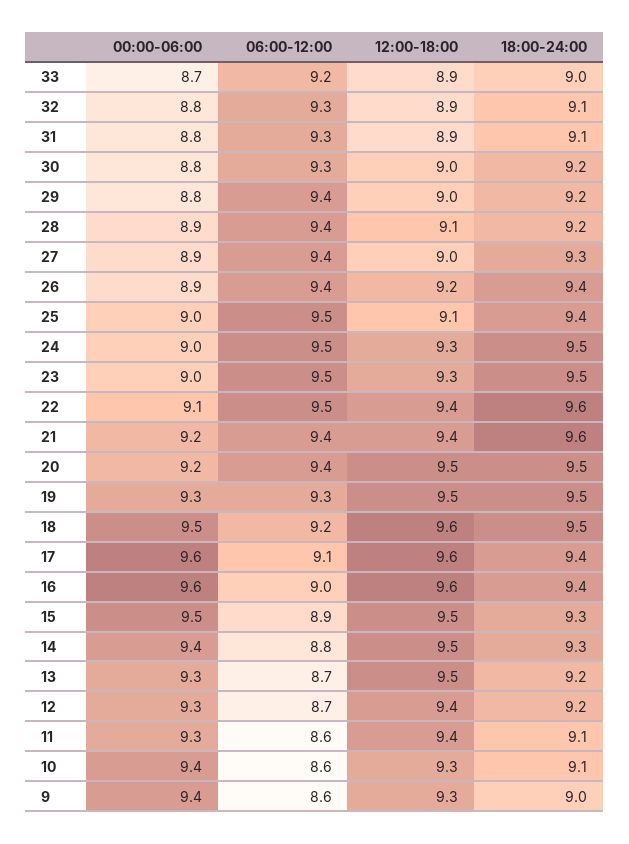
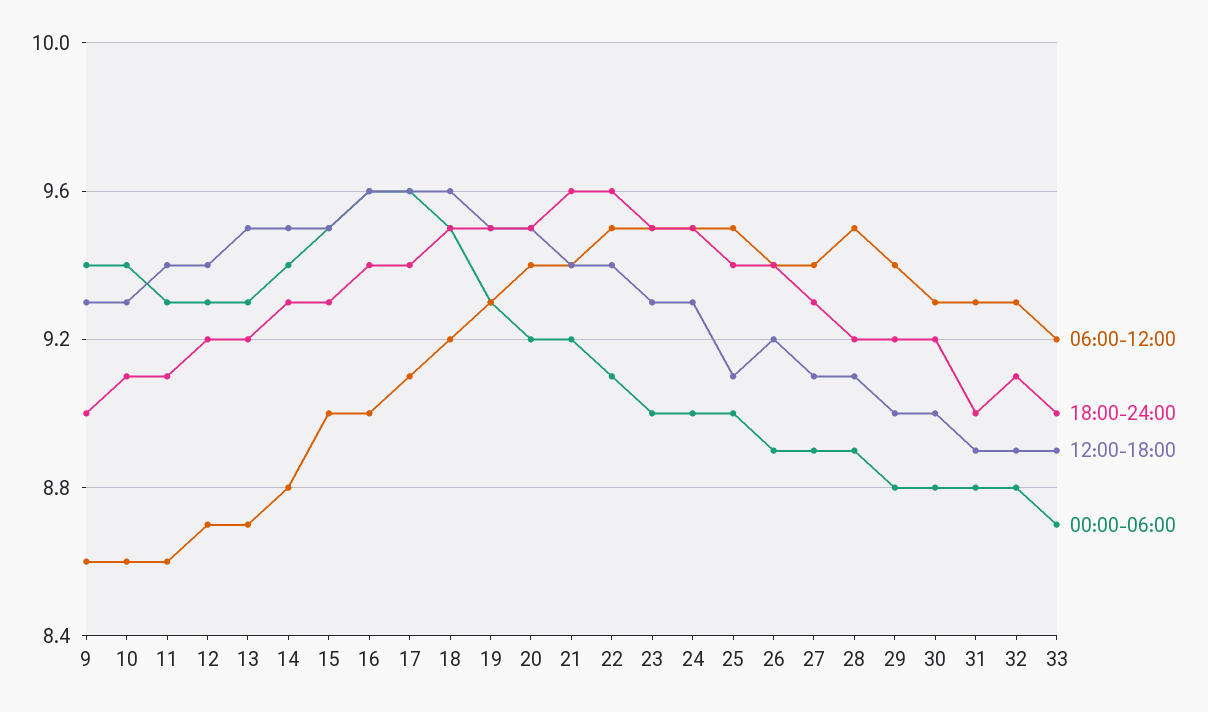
  {
    "00:00-06:00": {
      "33": 8.7,
      "32": 8.8,
      "31": 8.8,
      "30": 8.8,
      "29": 8.8,
      "28": 8.9,
      "27": 8.9,
      "26": 8.9,
      "25": 9,
      "24": 9,
      "23": 9,
      "22": 9.1,
      "21": 9.2,
      "20": 9.2,
      "19": 9.3,
      "18": 9.5,
      "17": 9.6,
      "16": 9.6,
      "15": 9.5,
      "14": 9.4,
      "13": 9.3,
      "12": 9.3,
      "11": 9.3,
      "10": 9.4,
      "9": 9.4
    },
    "06:00-12:00": {
      "33": 9.2,
      "32": 9.3,
      "31": 9.3,
      "30": 9.3,
      "29": 9.4,
-     "28": 9.4,
+     "28": 9.5,
      "27": 9.4,
      "26": 9.4,
      "25": 9.5,
      "24": 9.5,
      "23": 9.5,
      "22": 9.5,
      "21": 9.4,
      "20": 9.4,
      "19": 9.3,
      "18": 9.2,
      "17": 9.1,
      "16": 9,
-     "15": 8.9,
+     "15": 9,
      "14": 8.8,
      "13": 8.7,
      "12": 8.7,
      "11": 8.6,
      "10": 8.6,
      "9": 8.6
    },
    "12:00-18:00": {
      "33": 8.9,
      "32": 8.9,
      "31": 8.9,
      "30": 9,
      "29": 9,
      "28": 9.1,
-     "27": 9,
+     "27": 9.1,
      "26": 9.2,
      "25": 9.1,
      "24": 9.3,
      "23": 9.3,
      "22": 9.4,
      "21": 9.4,
      "20": 9.5,
      "19": 9.5,
      "18": 9.6,
      "17": 9.6,
      "16": 9.6,
      "15": 9.5,
      "14": 9.5,
      "13": 9.5,
      "12": 9.4,
      "11": 9.4,
      "10": 9.3,
      "9": 9.3
    },
    "18:00-24:00": {
      "33": 9,
      "32": 9.1,
-     "31": 9.1,
+     "31": 9,
      "30": 9.2,
      "29": 9.2,
      "28": 9.2,
      "27": 9.3,
      "26": 9.4,
      "25": 9.4,
      "24": 9.5,
      "23": 9.5,
      "22": 9.6,
      "21": 9.6,
      "20": 9.5,
      "19": 9.5,
      "18": 9.5,
      "17": 9.4,
      "16": 9.4,
      "15": 9.3,
      "14": 9.3,
      "13": 9.2,
      "12": 9.2,
      "11": 9.1,
      "10": 9.1,
      "9": 9
    }
  }

